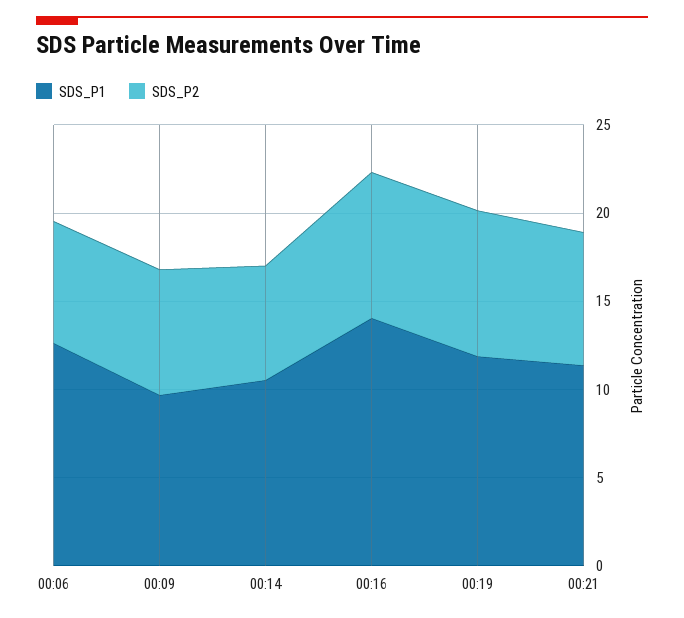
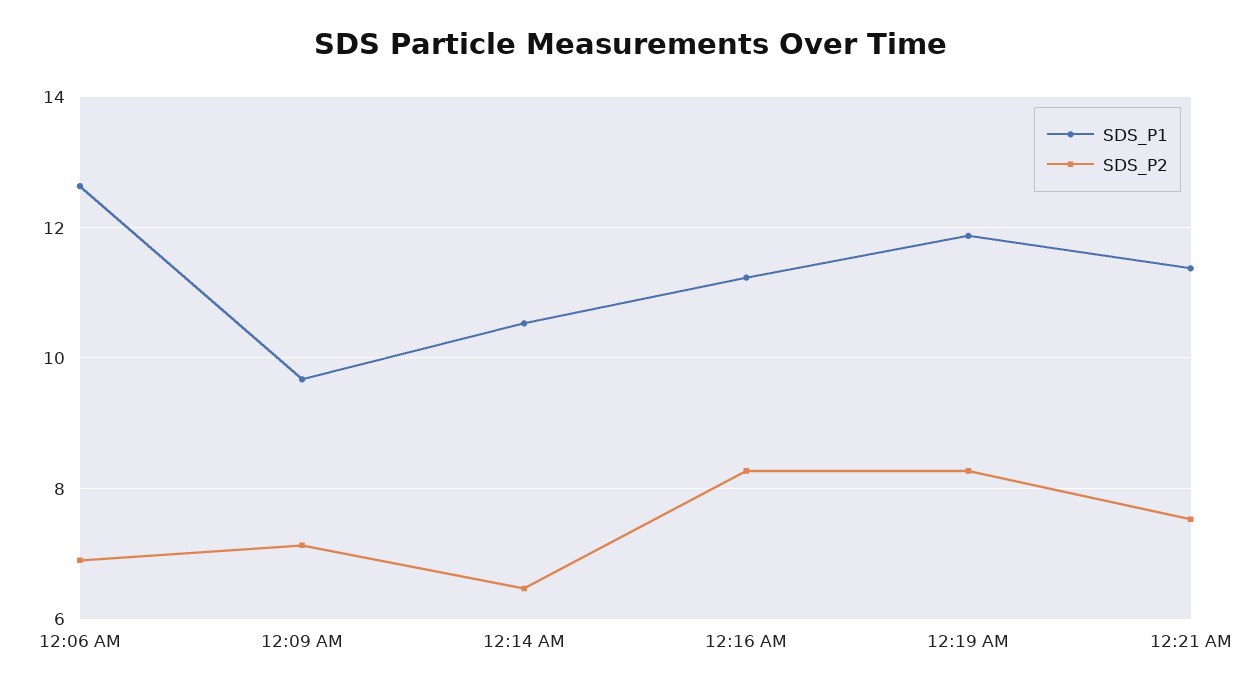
  {
    "SDS_P1": {
      "00:06": 12.6,
      "00:09": 9.6,
      "00:14": 10.6,
-     "00:16": 14,
+     "00:16": 11.2,
      "00:19": 11.8,
      "00:21": 11.4
    },
    "SDS_P2": {
      "00:06": 7,
      "00:09": 7.2,
      "00:14": 6.4,
      "00:16": 8.2,
      "00:19": 8.2,
      "00:21": 7.6
    }
  }

